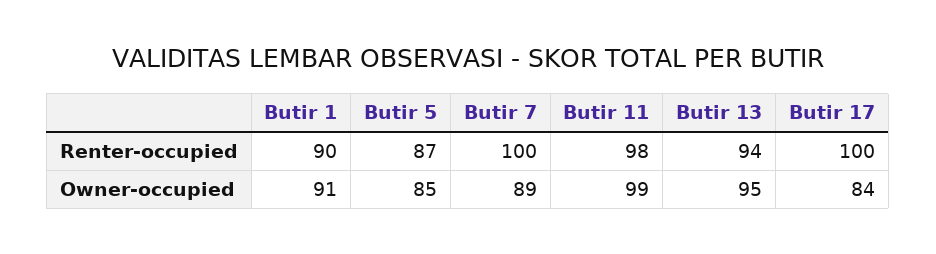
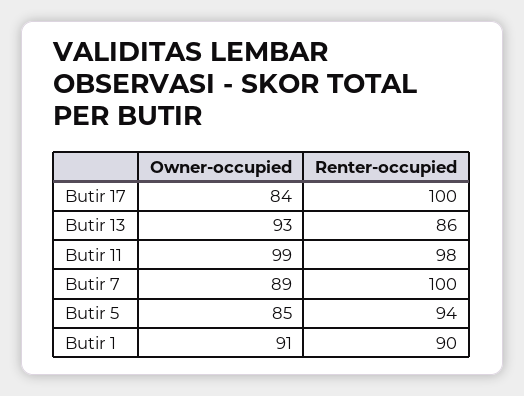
  {
    "Butir 1": {
      "Renter-occupied": 90,
      "Owner-occupied": 91
    },
    "Butir 5": {
-     "Renter-occupied": 87,
+     "Renter-occupied": 94,
      "Owner-occupied": 85
    },
    "Butir 7": {
      "Renter-occupied": 100,
      "Owner-occupied": 89
    },
    "Butir 11": {
      "Renter-occupied": 98,
      "Owner-occupied": 99
    },
    "Butir 13": {
-     "Renter-occupied": 94,
+     "Renter-occupied": 86,
-     "Owner-occupied": 95
+     "Owner-occupied": 93
    },
    "Butir 17": {
      "Renter-occupied": 100,
      "Owner-occupied": 84
    }
  }

